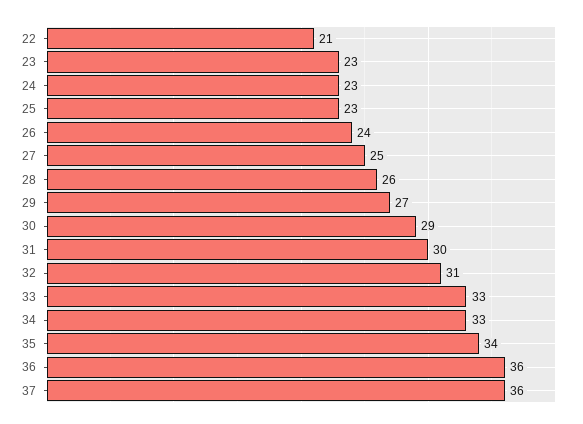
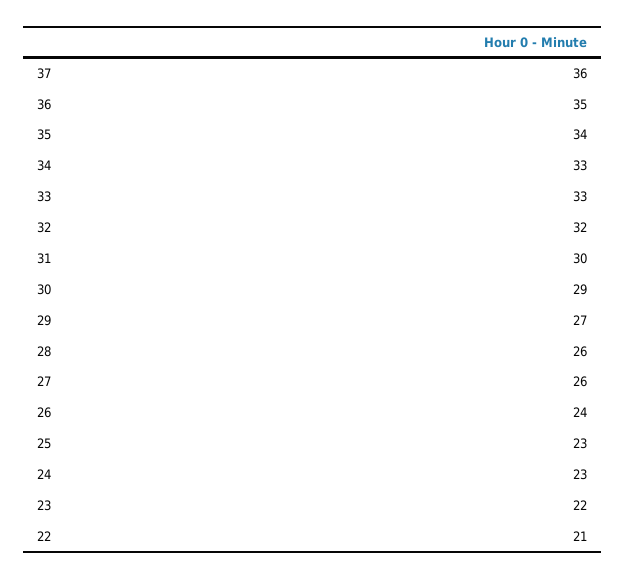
  {
    "22": 21,
-   "23": 23,
+   "23": 22,
    "24": 23,
    "25": 23,
    "26": 24,
-   "27": 25,
+   "27": 26,
    "28": 26,
    "29": 27,
    "30": 29,
    "31": 30,
-   "32": 31,
+   "32": 32,
    "33": 33,
    "34": 33,
    "35": 34,
-   "36": 36,
+   "36": 35,
    "37": 36
  }

